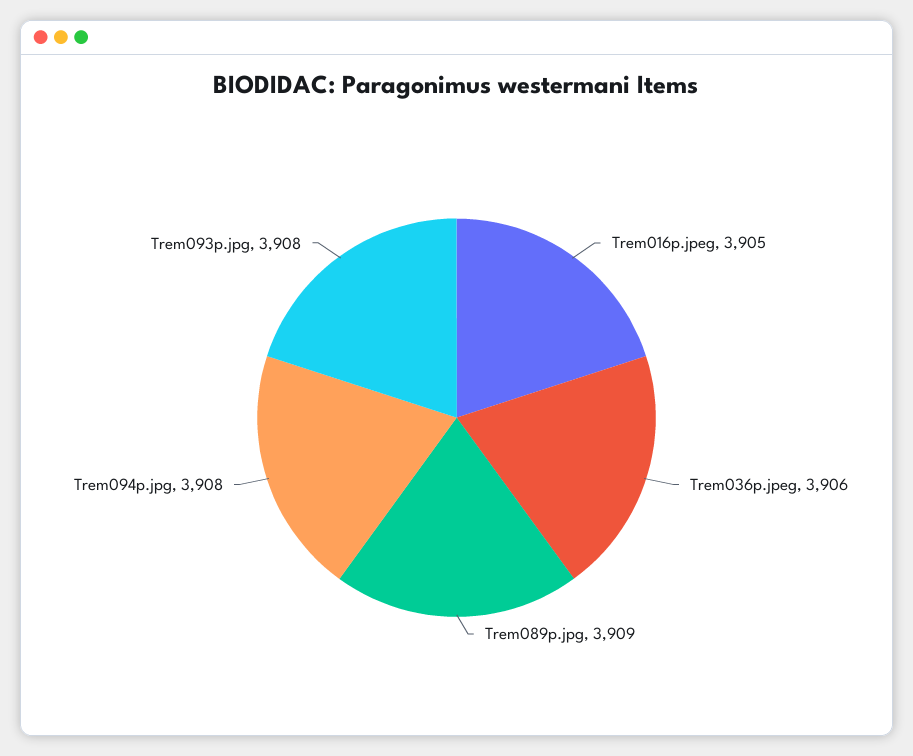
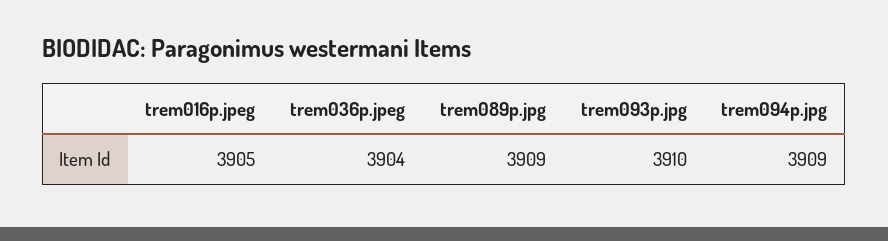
  {
    "Trem016p.jpeg": 3905,
-   "Trem036p.jpeg": 3906,
+   "Trem036p.jpeg": 3904,
    "Trem089p.jpg": 3909,
-   "Trem094p.jpg": 3908,
+   "Trem094p.jpg": 3909,
-   "Trem093p.jpg": 3908
+   "Trem093p.jpg": 3910
  }

